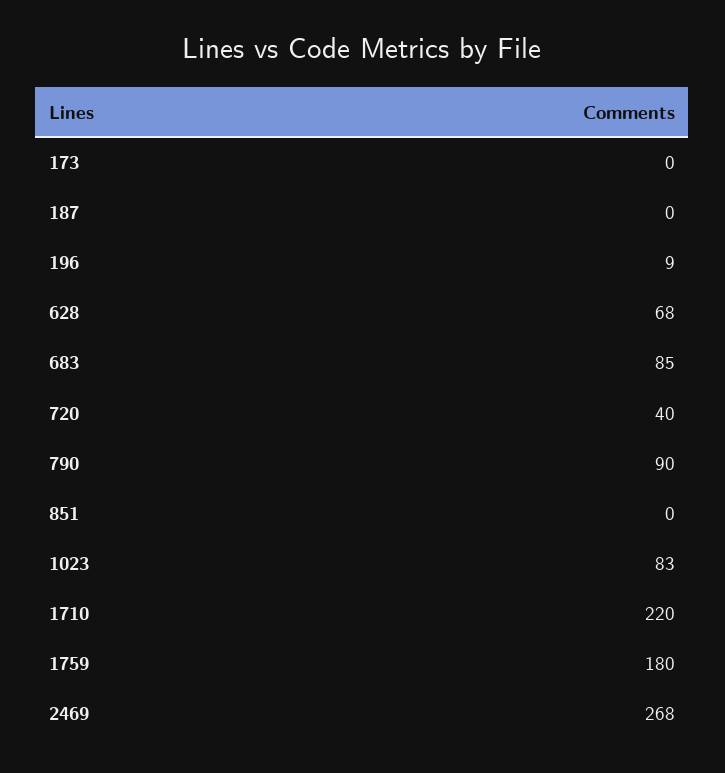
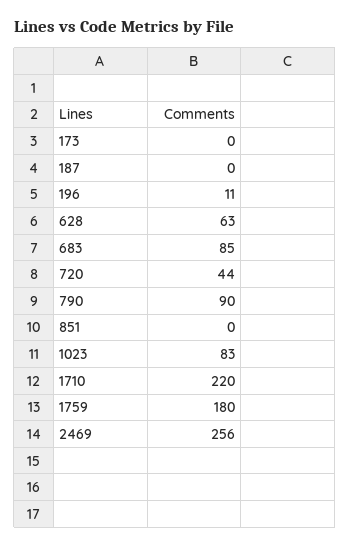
  {
    "173": 0,
    "187": 0,
-   "196": 9,
+   "196": 11,
-   "628": 68,
+   "628": 63,
    "683": 85,
-   "720": 40,
+   "720": 44,
    "790": 90,
    "851": 0,
    "1023": 83,
    "1710": 220,
    "1759": 180,
-   "2469": 268
+   "2469": 256
  }

